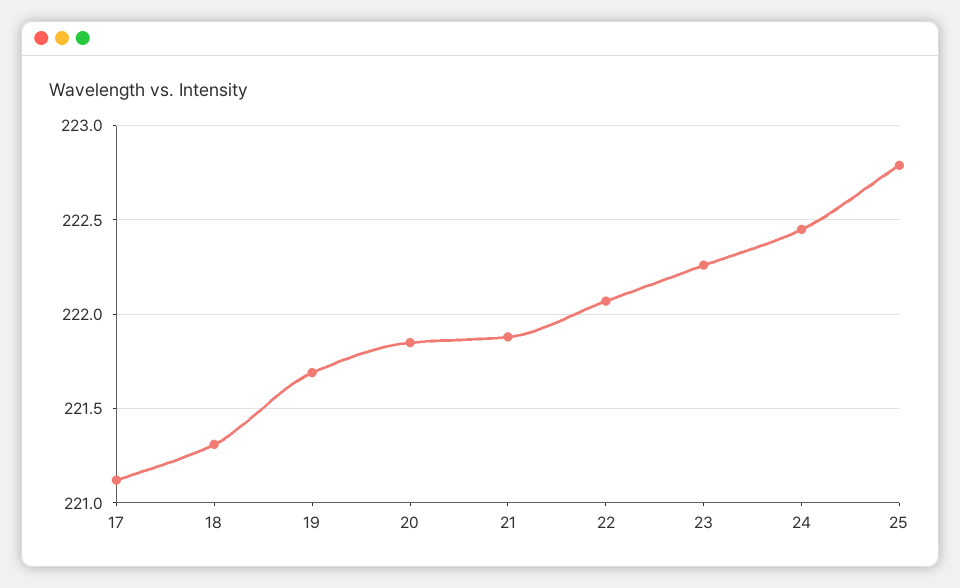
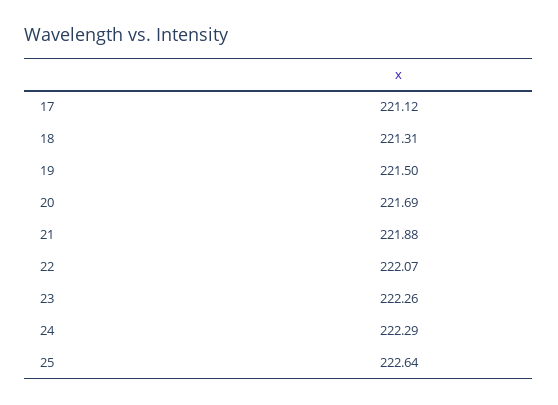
  {
    "17": 221.12,
    "18": 221.31,
-   "19": 221.7,
+   "19": 221.5,
-   "20": 221.85,
+   "20": 221.69,
    "21": 221.88,
    "22": 222.07,
    "23": 222.26,
-   "24": 222.45,
+   "24": 222.29,
-   "25": 222.8
+   "25": 222.64
  }

